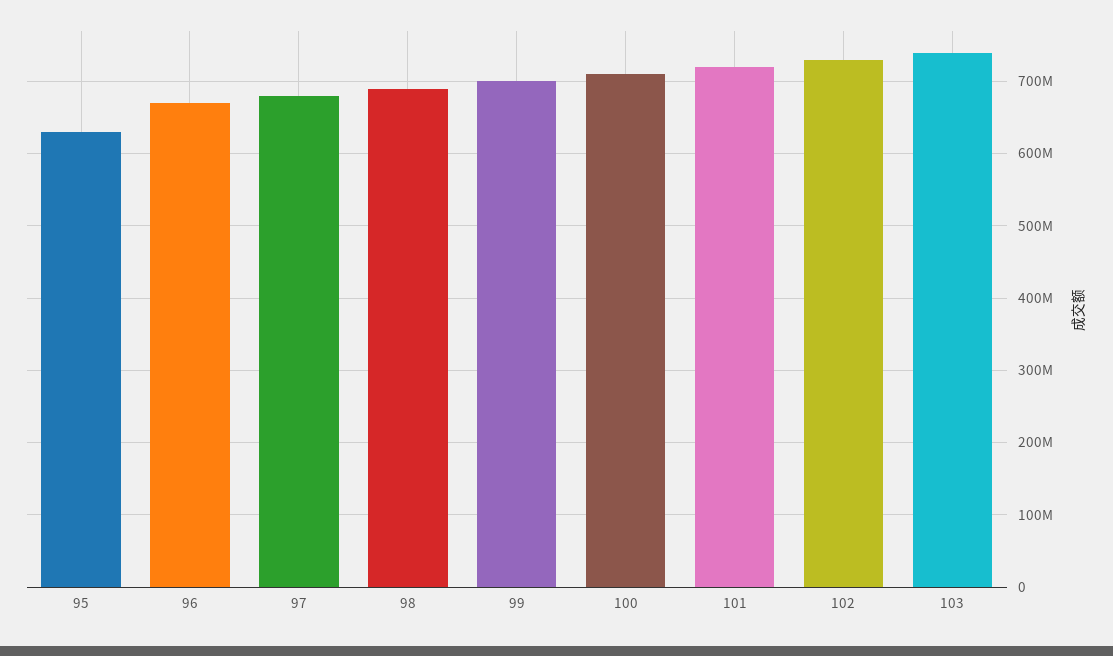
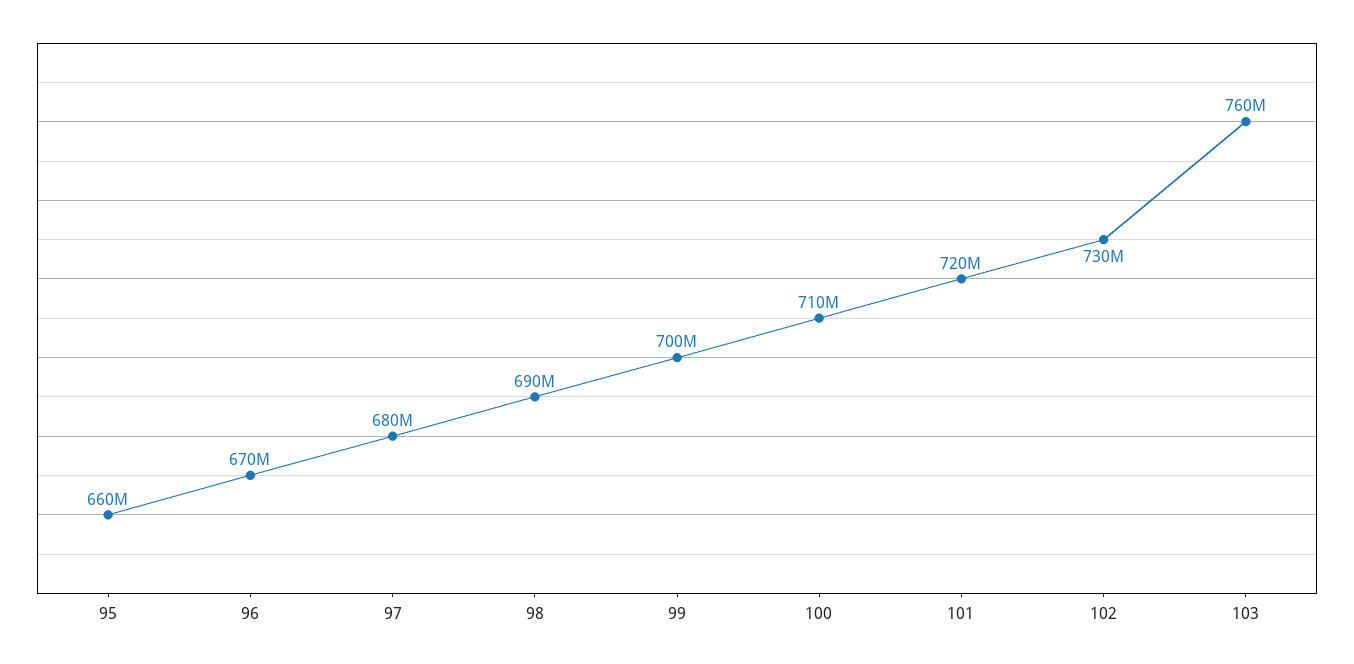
  {
-   "95": 630000000,
+   "95": 660000000,
    "96": 670000000,
    "97": 680000000,
    "98": 690000000,
    "99": 700000000,
    "100": 710000000,
    "101": 720000000,
    "102": 730000000,
-   "103": 740000000
+   "103": 760000000
  }

